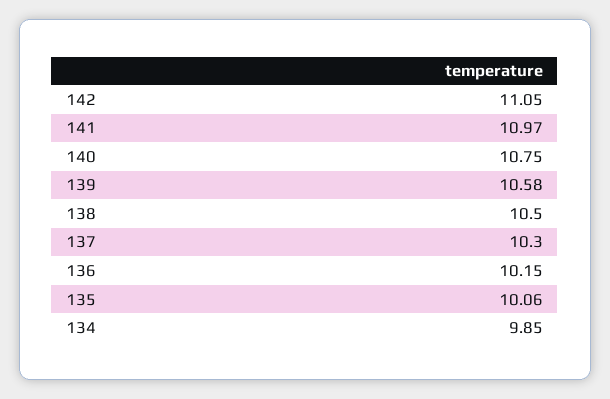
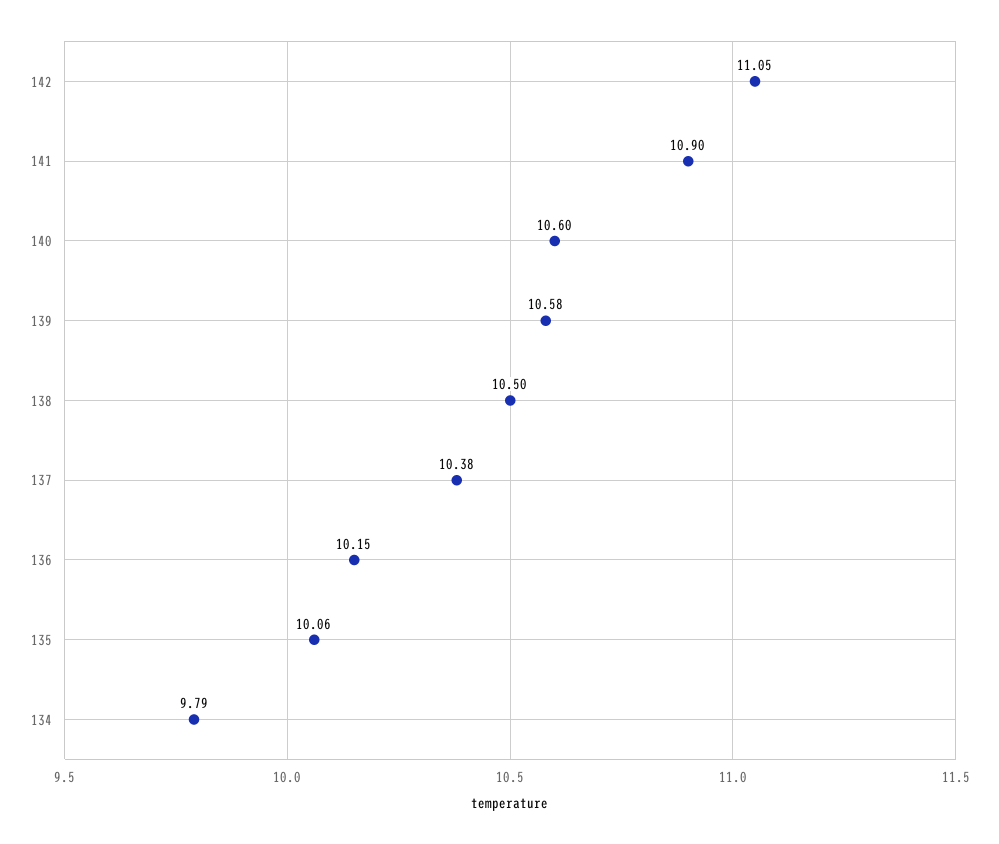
  {
    "142": 11.05,
-   "141": 10.97,
+   "141": 10.9,
-   "140": 10.75,
+   "140": 10.6,
    "139": 10.58,
    "138": 10.5,
-   "137": 10.3,
+   "137": 10.38,
    "136": 10.15,
    "135": 10.06,
-   "134": 9.85
+   "134": 9.79
  }

